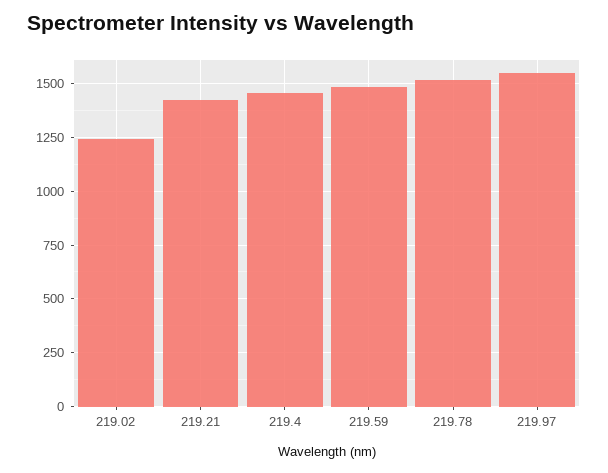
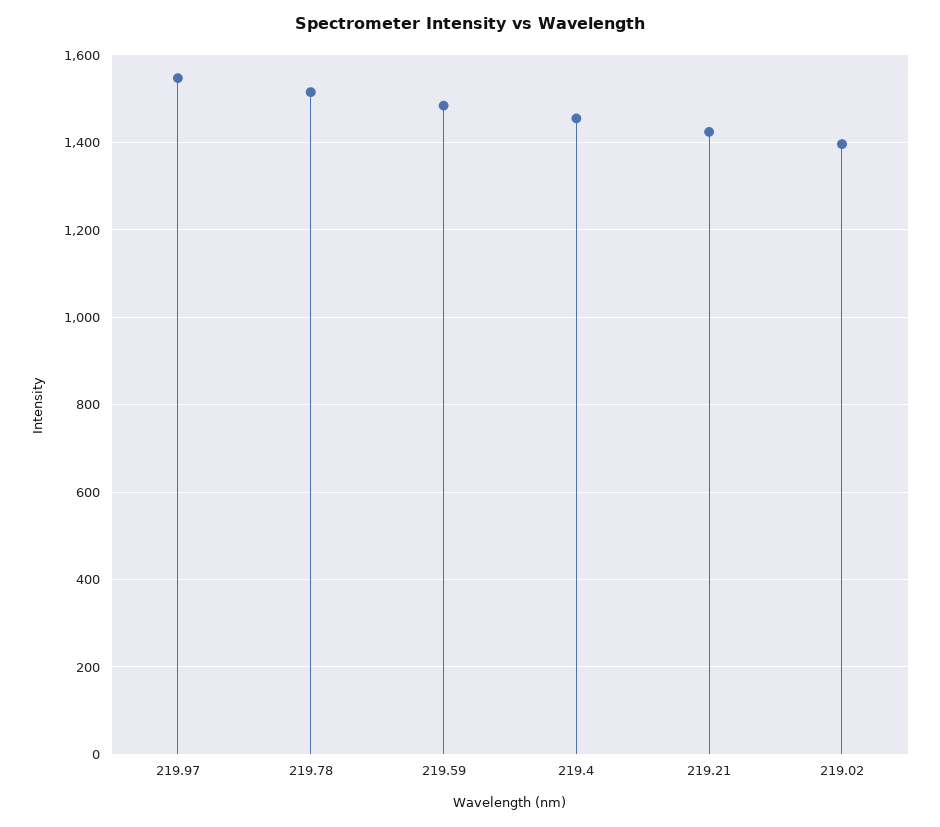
  {
-   "219.02": 1250,
+   "219.02": 1400,
    "219.21": 1420,
    "219.4": 1460,
    "219.59": 1480,
    "219.78": 1520,
    "219.97": 1540
  }

